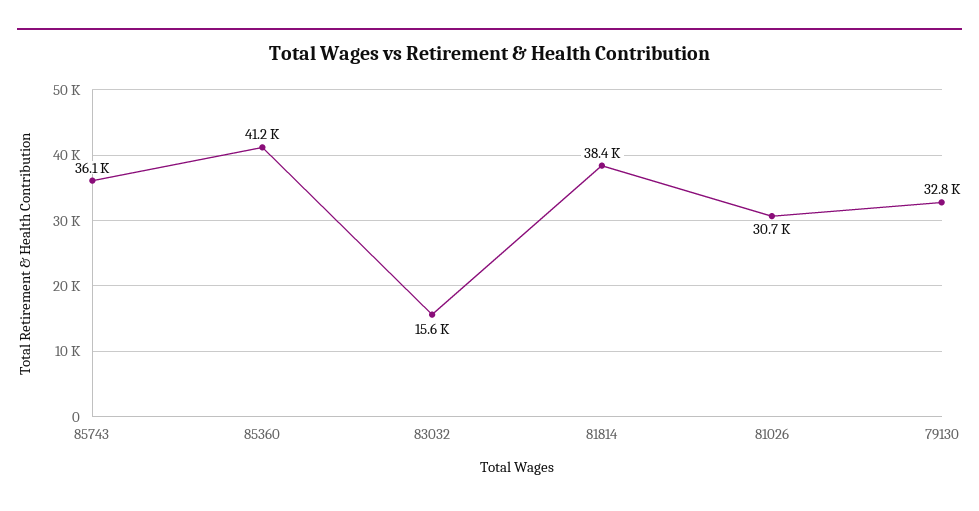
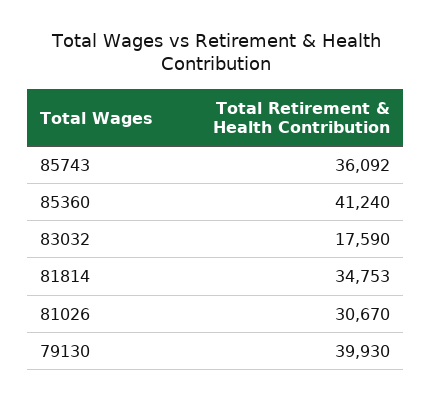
  {
    "85743": 36092,
    "85360": 41240,
-   "83032": 15600,
+   "83032": 17590,
-   "81814": 38400,
+   "81814": 34753,
    "81026": 30670,
-   "79130": 32800
+   "79130": 39930
  }

